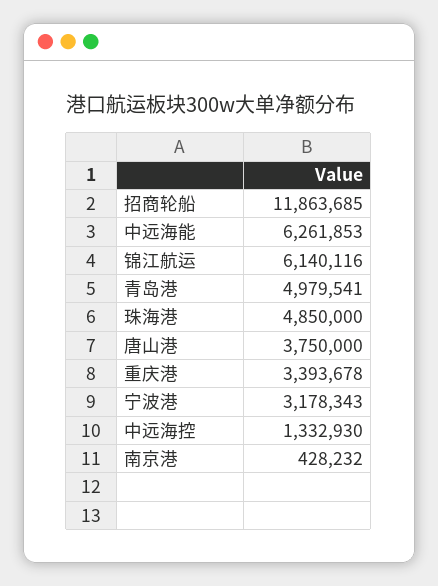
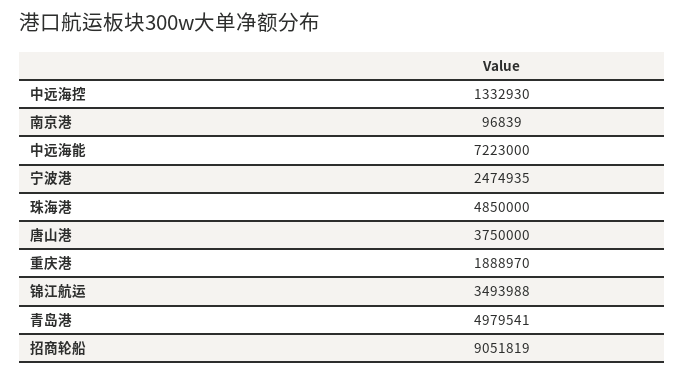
  {
-   "招商轮船": 11863685,
+   "招商轮船": 9051819,
-   "中远海能": 6261853,
+   "中远海能": 7223000,
-   "锦江航运": 6140116,
+   "锦江航运": 3493988,
    "青岛港": 4979541,
    "珠海港": 4850000,
    "唐山港": 3750000,
-   "重庆港": 3393678,
+   "重庆港": 1888970,
-   "宁波港": 3178343,
+   "宁波港": 2474935,
    "中远海控": 1332930,
-   "南京港": 428232
+   "南京港": 96839
  }

